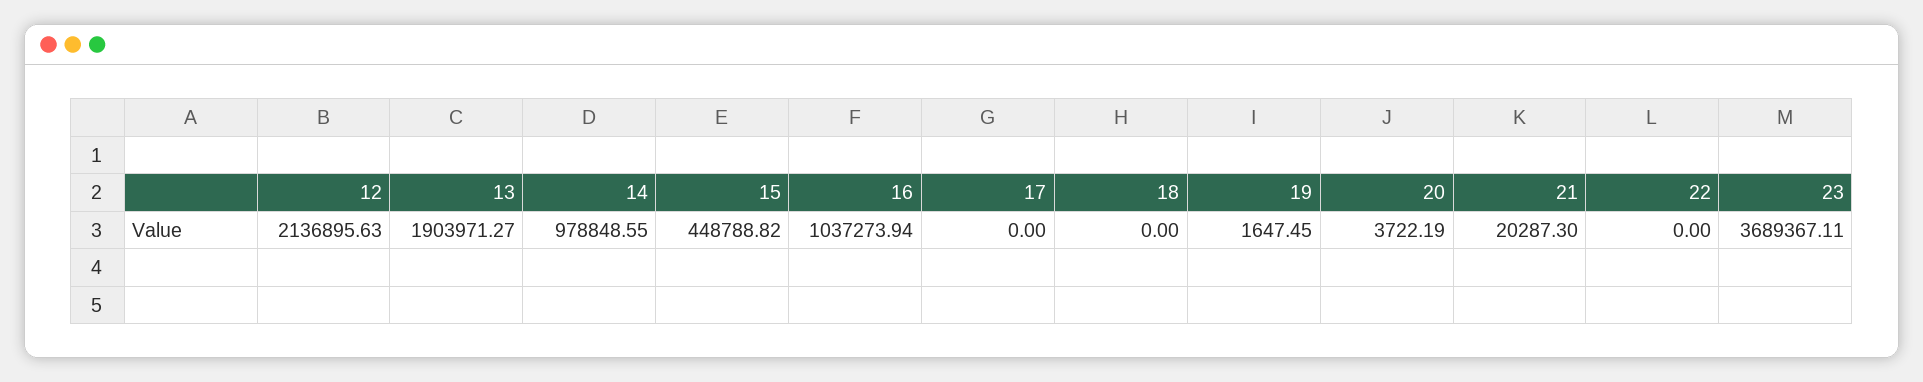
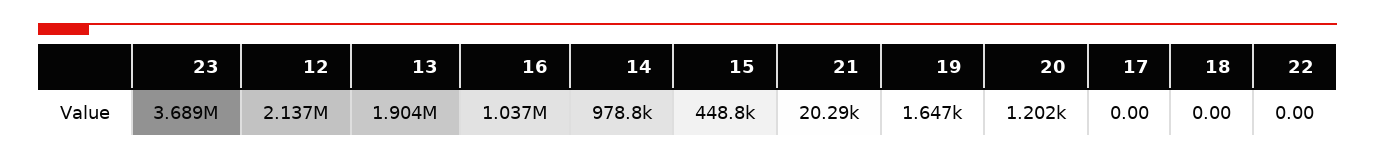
  {
    "12": 2136895.63,
    "13": 1903971.27,
    "14": 978848.55,
    "15": 448788.82,
    "16": 1037273.94,
    "17": 0,
    "18": 0,
    "19": 1647.45,
-   "20": 3722.19,
+   "20": 1202,
    "21": 20287.3,
    "22": 0,
    "23": 3689367.11
  }

